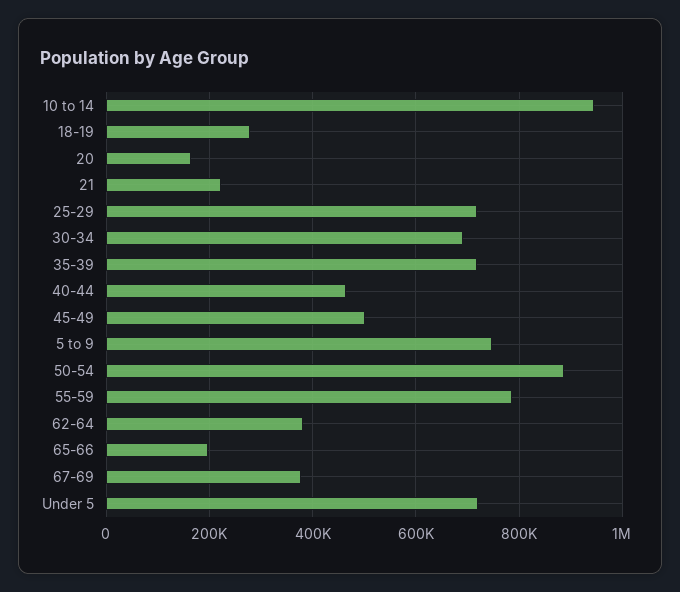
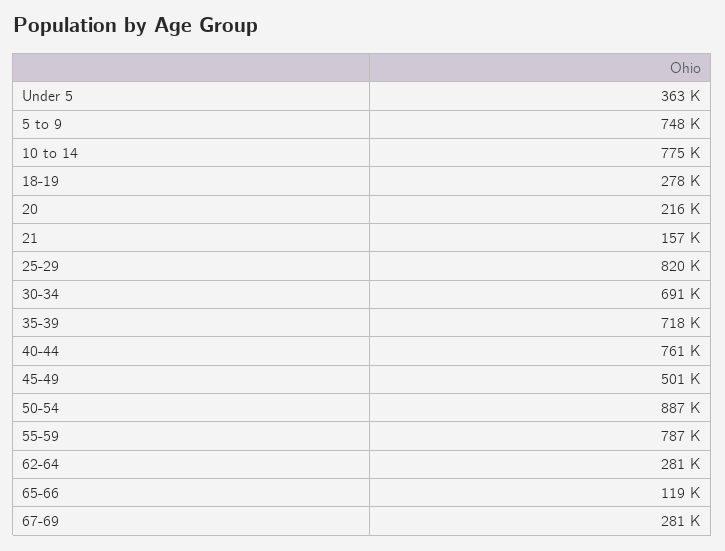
  {
-   "10 to 14": 940000,
+   "10 to 14": 775000,
    "18-19": 278000,
-   "20": 160000,
+   "20": 216000,
-   "21": 220000,
+   "21": 157000,
-   "25-29": 720000,
+   "25-29": 820000,
    "30-34": 691000,
    "35-39": 718000,
-   "40-44": 460000,
+   "40-44": 761000,
    "45-49": 501000,
    "5 to 9": 748000,
    "50-54": 887000,
    "55-59": 787000,
-   "62-64": 380000,
+   "62-64": 281000,
-   "65-66": 200000,
+   "65-66": 119000,
-   "67-69": 380000,
+   "67-69": 281000,
-   "Under 5": 720000
+   "Under 5": 363000
  }

